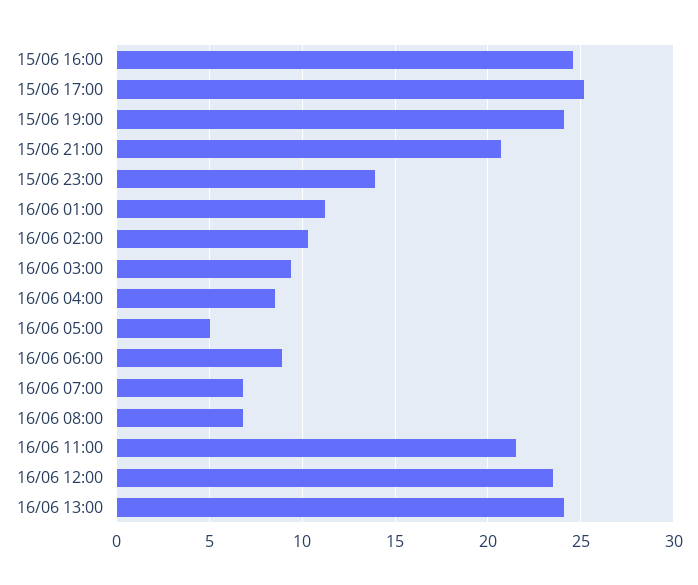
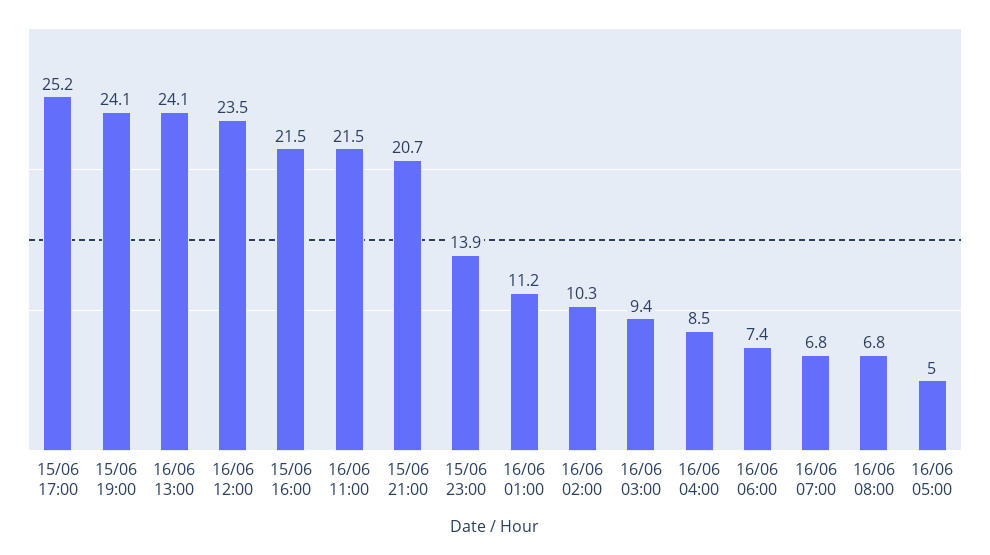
  {
-   "15/06 16:00": 24.5,
+   "15/06 16:00": 21.5,
    "15/06 17:00": 25.2,
    "15/06 19:00": 24.1,
    "15/06 21:00": 20.7,
    "15/06 23:00": 13.9,
    "16/06 01:00": 11.2,
    "16/06 02:00": 10.3,
    "16/06 03:00": 9.4,
    "16/06 04:00": 8.5,
    "16/06 05:00": 5,
-   "16/06 06:00": 9,
+   "16/06 06:00": 7.4,
    "16/06 07:00": 6.8,
    "16/06 08:00": 6.8,
    "16/06 11:00": 21.5,
    "16/06 12:00": 23.5,
    "16/06 13:00": 24.1
  }

